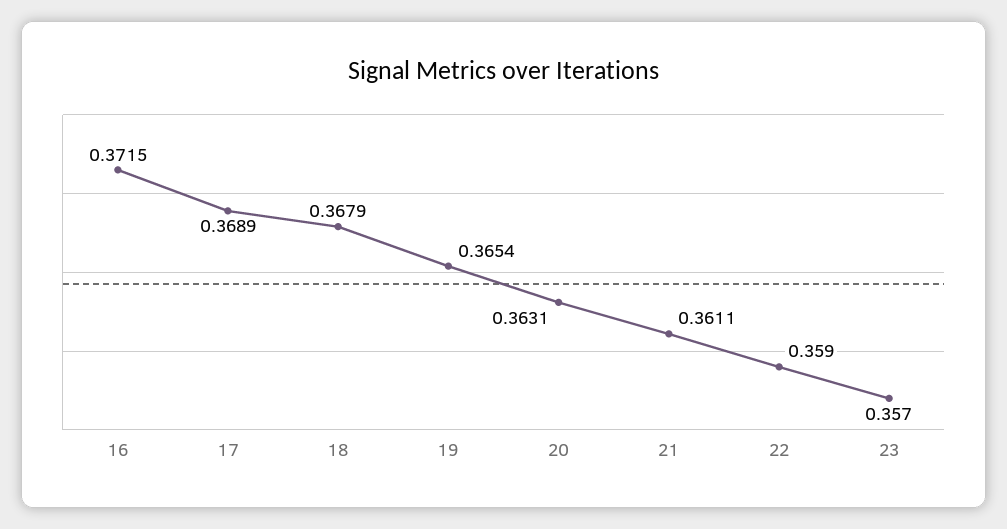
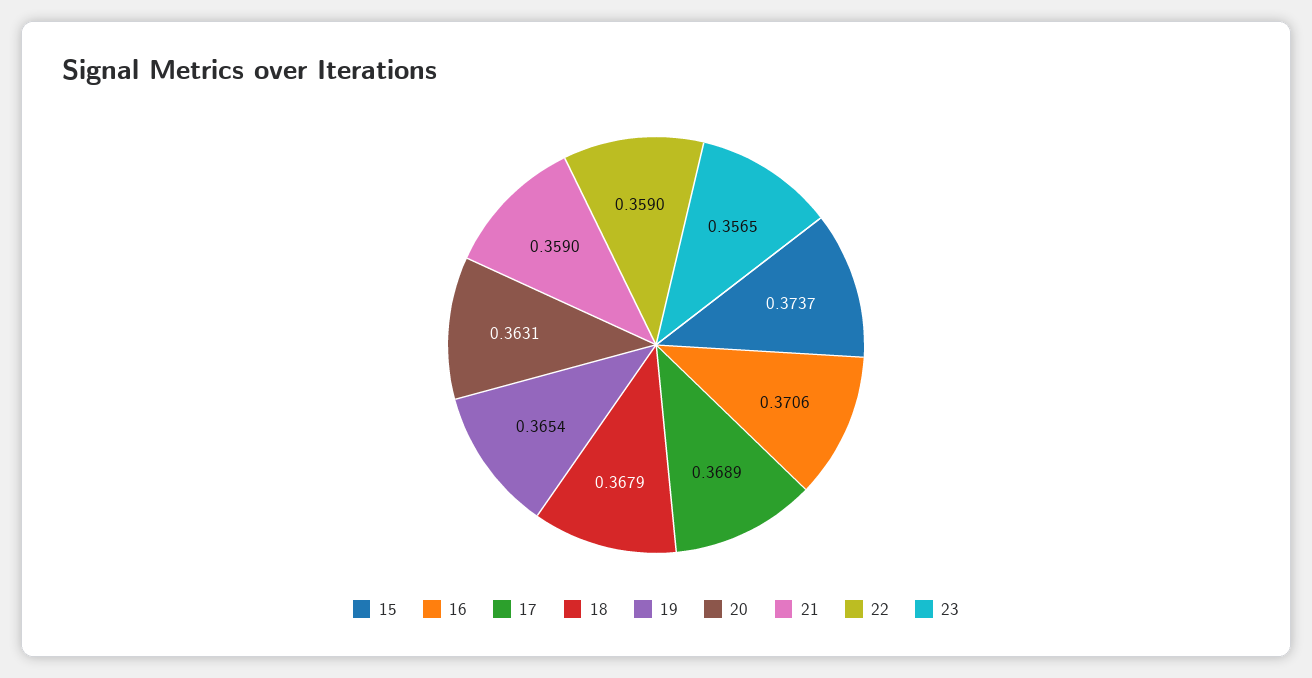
  {
-   "16": 0.3715,
+   "16": 0.3706,
    "17": 0.3689,
    "18": 0.3679,
    "19": 0.3654,
    "20": 0.3631,
-   "21": 0.3611,
+   "21": 0.359,
    "22": 0.359,
-   "23": 0.357
+   "23": 0.3565,
+   "15": 0.3737
  }

